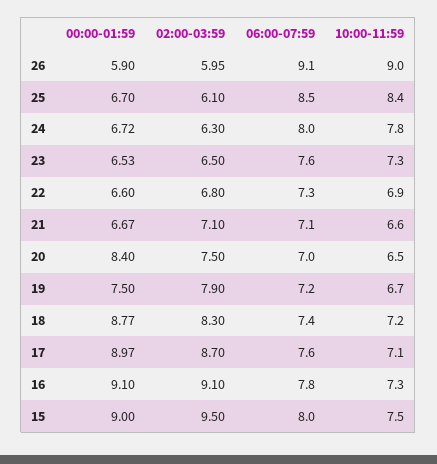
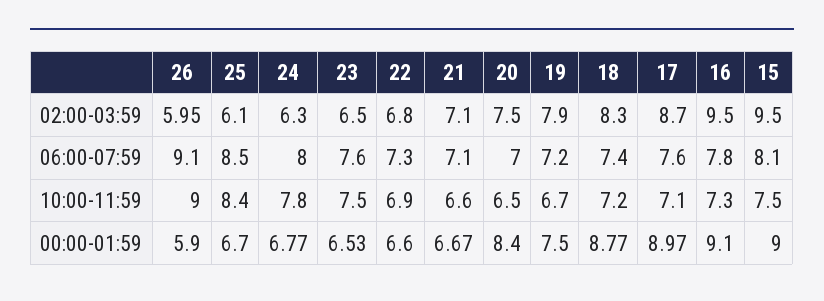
  {
    "00:00-01:59": {
      "26": 5.9,
      "25": 6.7,
-     "24": 6.72,
+     "24": 6.77,
      "23": 6.53,
      "22": 6.6,
      "21": 6.67,
      "20": 8.4,
      "19": 7.5,
      "18": 8.77,
      "17": 8.97,
      "16": 9.1,
      "15": 9
    },
    "02:00-03:59": {
      "26": 5.95,
      "25": 6.1,
      "24": 6.3,
      "23": 6.5,
      "22": 6.8,
      "21": 7.1,
      "20": 7.5,
      "19": 7.9,
      "18": 8.3,
      "17": 8.7,
-     "16": 9.1,
+     "16": 9.5,
      "15": 9.5
    },
    "06:00-07:59": {
      "26": 9.1,
      "25": 8.5,
      "24": 8,
      "23": 7.6,
      "22": 7.3,
      "21": 7.1,
      "20": 7,
      "19": 7.2,
      "18": 7.4,
      "17": 7.6,
      "16": 7.8,
-     "15": 8
+     "15": 8.1
    },
    "10:00-11:59": {
      "26": 9,
      "25": 8.4,
      "24": 7.8,
-     "23": 7.3,
+     "23": 7.5,
      "22": 6.9,
      "21": 6.6,
      "20": 6.5,
      "19": 6.7,
      "18": 7.2,
      "17": 7.1,
      "16": 7.3,
      "15": 7.5
    }
  }

